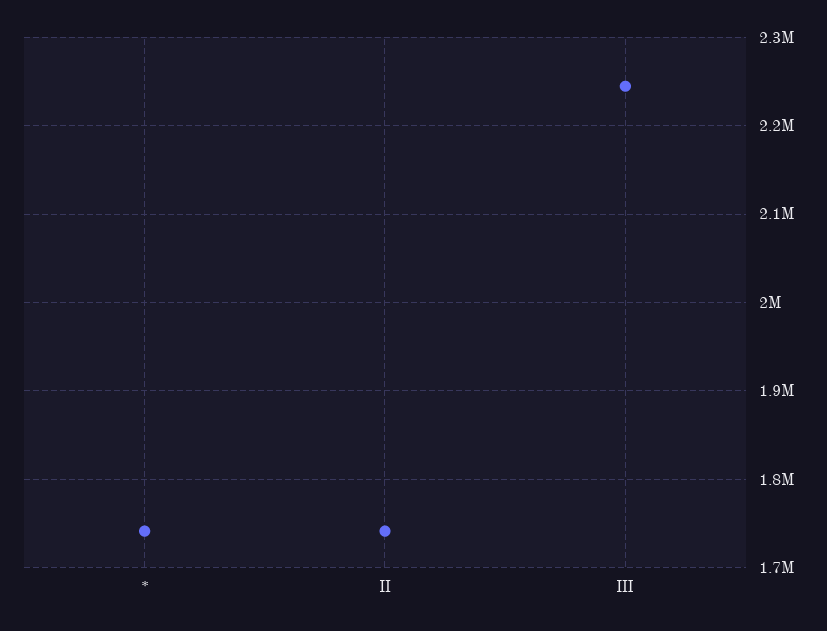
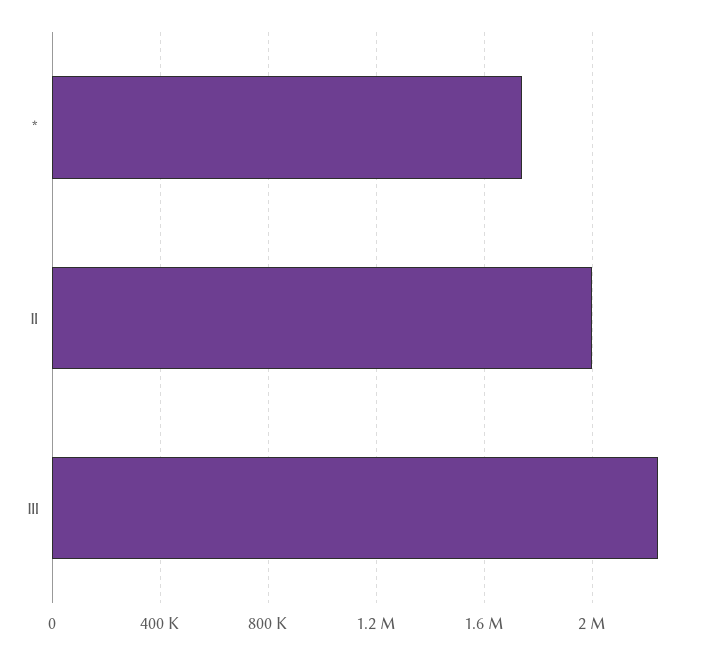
  {
    "*": 1740000,
-   "Ⅱ": 1740000,
+   "Ⅱ": 2000000,
    "Ⅲ": 2240000
  }

